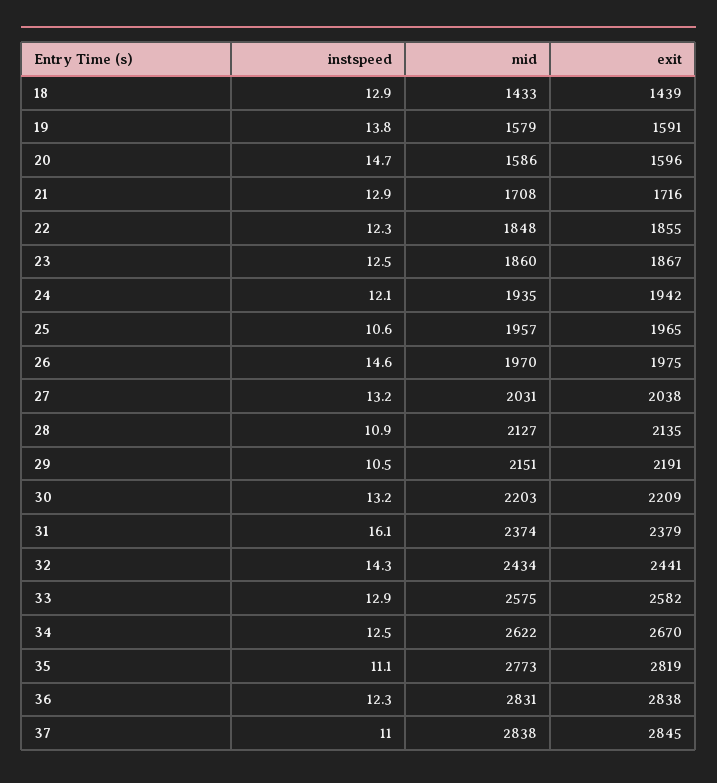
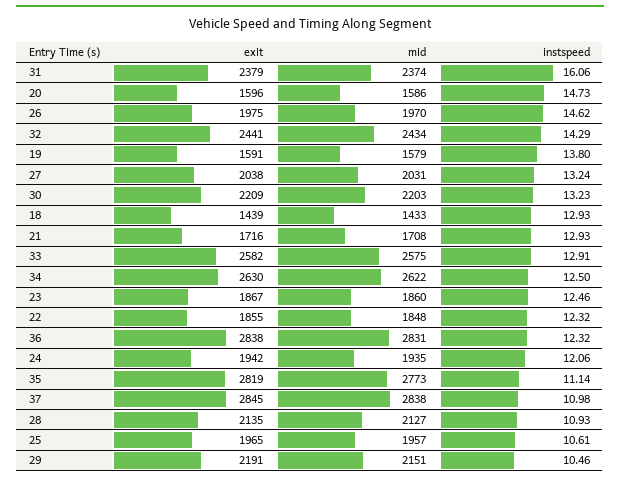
  {
    "instspeed": {
      "18": 12.93,
      "19": 13.8,
      "20": 14.73,
      "21": 12.93,
      "22": 12.32,
      "23": 12.46,
      "24": 12.06,
      "25": 10.61,
      "26": 14.62,
      "27": 13.24,
      "28": 10.93,
      "29": 10.46,
      "30": 13.23,
      "31": 16.06,
      "32": 14.29,
      "33": 12.91,
      "34": 12.5,
      "35": 11.14,
      "36": 12.32,
      "37": 10.98
    },
    "mid": {
      "18": 1433,
      "19": 1579,
      "20": 1586,
      "21": 1708,
      "22": 1848,
      "23": 1860,
      "24": 1935,
      "25": 1957,
      "26": 1970,
      "27": 2031,
      "28": 2127,
      "29": 2151,
      "30": 2203,
      "31": 2374,
      "32": 2434,
      "33": 2575,
      "34": 2622,
      "35": 2773,
      "36": 2831,
      "37": 2838
    },
    "exit": {
      "18": 1439,
      "19": 1591,
      "20": 1596,
      "21": 1716,
      "22": 1855,
      "23": 1867,
      "24": 1942,
      "25": 1965,
      "26": 1975,
      "27": 2038,
      "28": 2135,
      "29": 2191,
      "30": 2209,
      "31": 2379,
      "32": 2441,
      "33": 2582,
-     "34": 2670,
+     "34": 2630,
      "35": 2819,
      "36": 2838,
      "37": 2845
    }
  }

